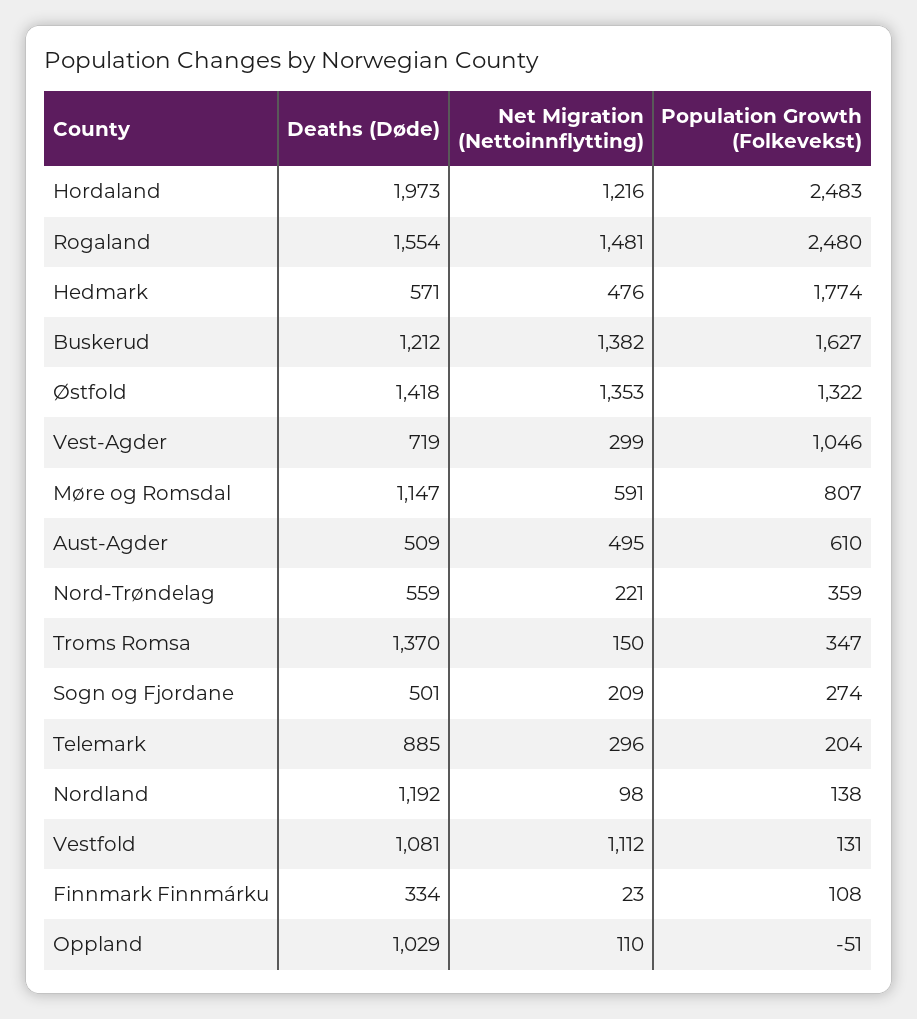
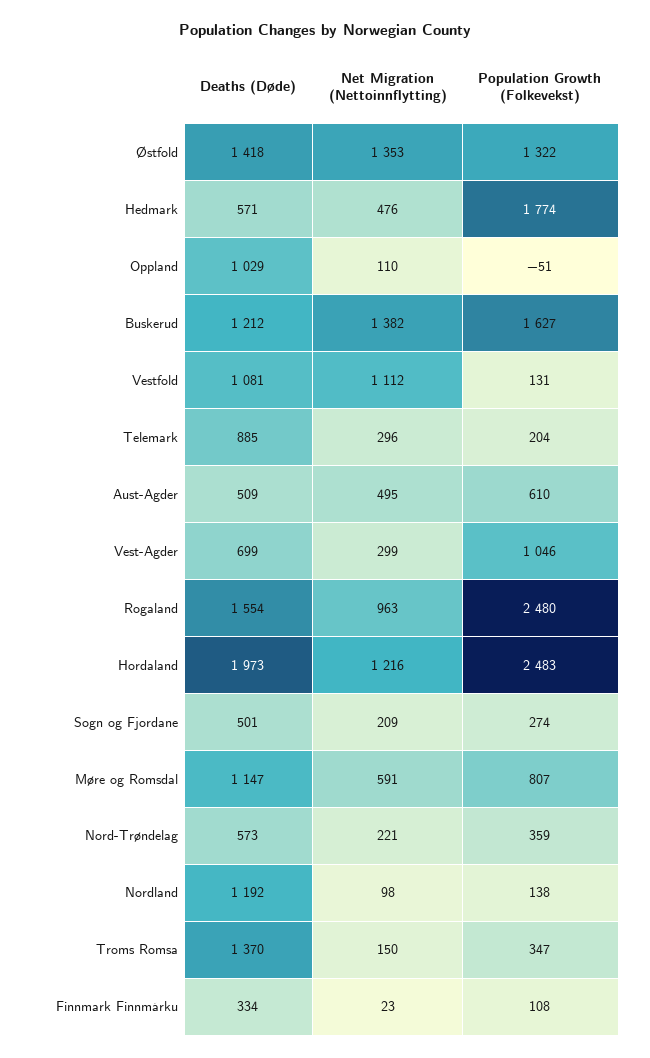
  {
    "Deaths (Døde)": {
      "Hordaland": 1973,
      "Rogaland": 1554,
      "Hedmark": 571,
      "Buskerud": 1212,
      "Østfold": 1418,
-     "Vest-Agder": 719,
+     "Vest-Agder": 699,
      "Møre og Romsdal": 1147,
      "Aust-Agder": 509,
-     "Nord-Trøndelag": 559,
+     "Nord-Trøndelag": 573,
      "Troms Romsa": 1370,
      "Sogn og Fjordane": 501,
      "Telemark": 885,
      "Nordland": 1192,
      "Vestfold": 1081,
      "Finnmark Finnmárku": 334,
      "Oppland": 1029
    },
    "Net Migration (Nettoinnflytting)": {
      "Hordaland": 1216,
-     "Rogaland": 1481,
+     "Rogaland": 963,
      "Hedmark": 476,
      "Buskerud": 1382,
      "Østfold": 1353,
      "Vest-Agder": 299,
      "Møre og Romsdal": 591,
      "Aust-Agder": 495,
      "Nord-Trøndelag": 221,
      "Troms Romsa": 150,
      "Sogn og Fjordane": 209,
      "Telemark": 296,
      "Nordland": 98,
      "Vestfold": 1112,
      "Finnmark Finnmárku": 23,
      "Oppland": 110
    },
    "Population Growth (Folkevekst)": {
      "Hordaland": 2483,
      "Rogaland": 2480,
      "Hedmark": 1774,
      "Buskerud": 1627,
      "Østfold": 1322,
      "Vest-Agder": 1046,
      "Møre og Romsdal": 807,
      "Aust-Agder": 610,
      "Nord-Trøndelag": 359,
      "Troms Romsa": 347,
      "Sogn og Fjordane": 274,
      "Telemark": 204,
      "Nordland": 138,
      "Vestfold": 131,
      "Finnmark Finnmárku": 108,
      "Oppland": -51
    }
  }

